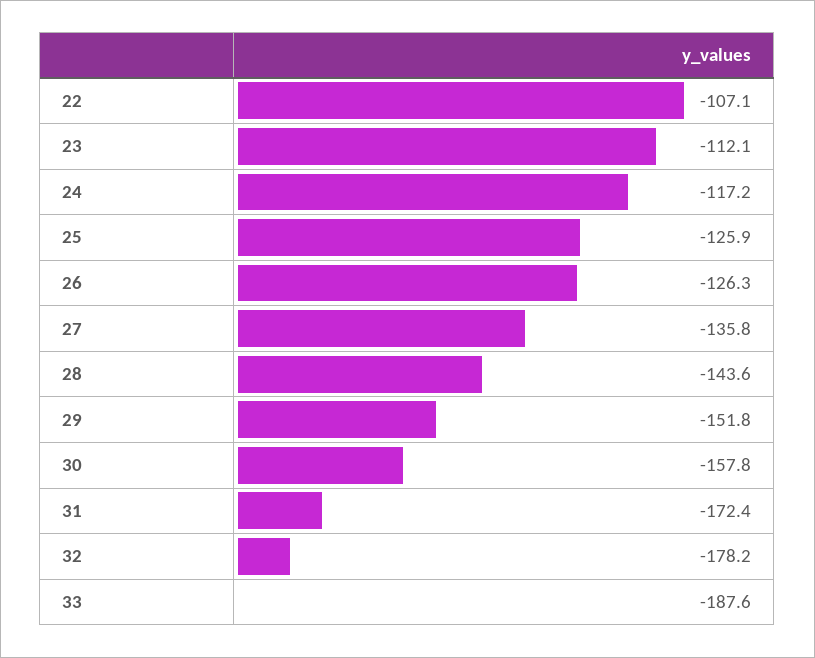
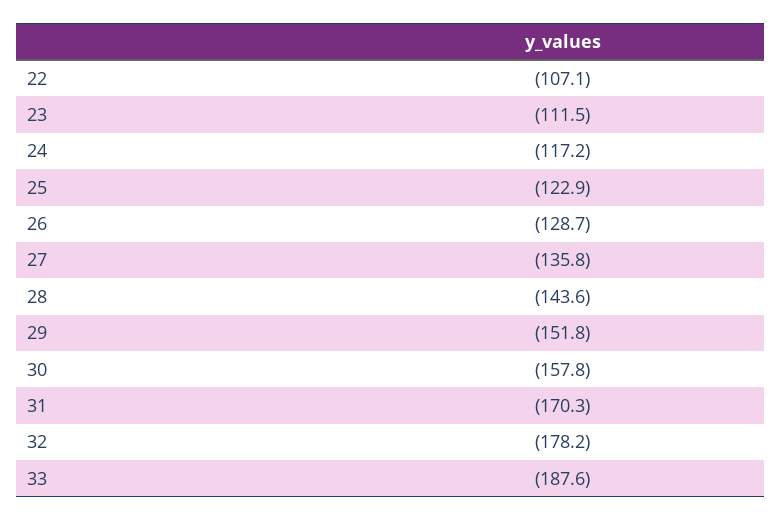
  {
    "22": -107.1,
-   "23": -112.1,
+   "23": -111.5,
    "24": -117.2,
-   "25": -125.9,
+   "25": -122.9,
-   "26": -126.3,
+   "26": -128.7,
    "27": -135.8,
    "28": -143.6,
    "29": -151.8,
    "30": -157.8,
-   "31": -172.4,
+   "31": -170.3,
    "32": -178.2,
    "33": -187.6
  }

